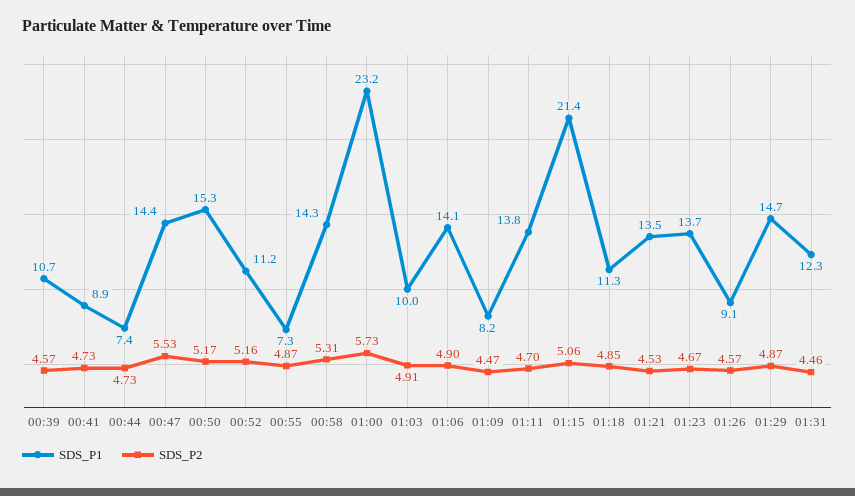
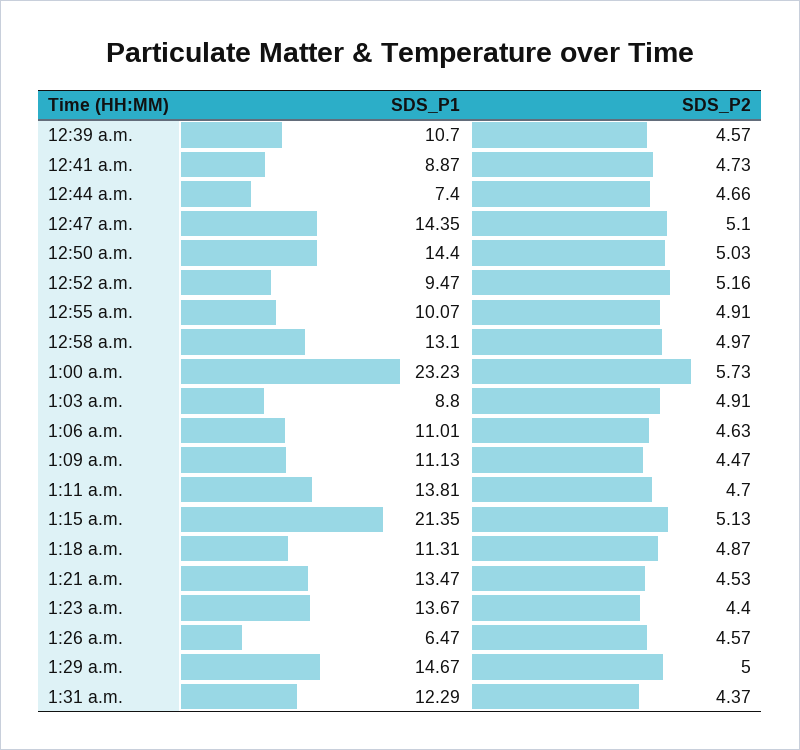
  {
    "SDS_P1": {
      "00:39": 10.7,
      "00:41": 8.87,
      "00:44": 7.4,
      "00:47": 14.35,
-     "00:50": 15.3,
+     "00:50": 14.4,
-     "00:52": 11.2,
+     "00:52": 9.47,
-     "00:55": 7.3,
+     "00:55": 10.07,
-     "00:58": 14.3,
+     "00:58": 13.1,
      "01:00": 23.23,
-     "01:03": 10,
+     "01:03": 8.8,
-     "01:06": 14.1,
+     "01:06": 11.01,
-     "01:09": 8.2,
+     "01:09": 11.13,
      "01:11": 13.81,
      "01:15": 21.35,
      "01:18": 11.31,
      "01:21": 13.47,
      "01:23": 13.67,
-     "01:26": 9.1,
+     "01:26": 6.47,
      "01:29": 14.67,
      "01:31": 12.29
    },
    "SDS_P2": {
      "00:39": 4.57,
      "00:41": 4.73,
-     "00:44": 4.73,
+     "00:44": 4.66,
-     "00:47": 5.53,
+     "00:47": 5.1,
-     "00:50": 5.17,
+     "00:50": 5.03,
      "00:52": 5.16,
-     "00:55": 4.87,
+     "00:55": 4.91,
-     "00:58": 5.31,
+     "00:58": 4.97,
      "01:00": 5.73,
      "01:03": 4.91,
-     "01:06": 4.9,
+     "01:06": 4.63,
      "01:09": 4.47,
      "01:11": 4.7,
-     "01:15": 5.06,
+     "01:15": 5.13,
-     "01:18": 4.85,
+     "01:18": 4.87,
      "01:21": 4.53,
-     "01:23": 4.67,
+     "01:23": 4.4,
      "01:26": 4.57,
-     "01:29": 4.87,
+     "01:29": 5,
-     "01:31": 4.46
+     "01:31": 4.37
    }
  }

